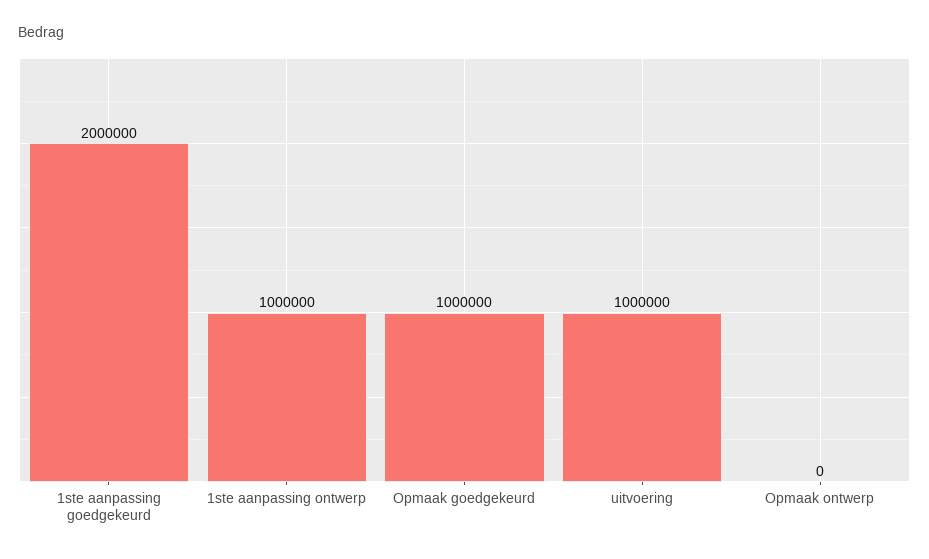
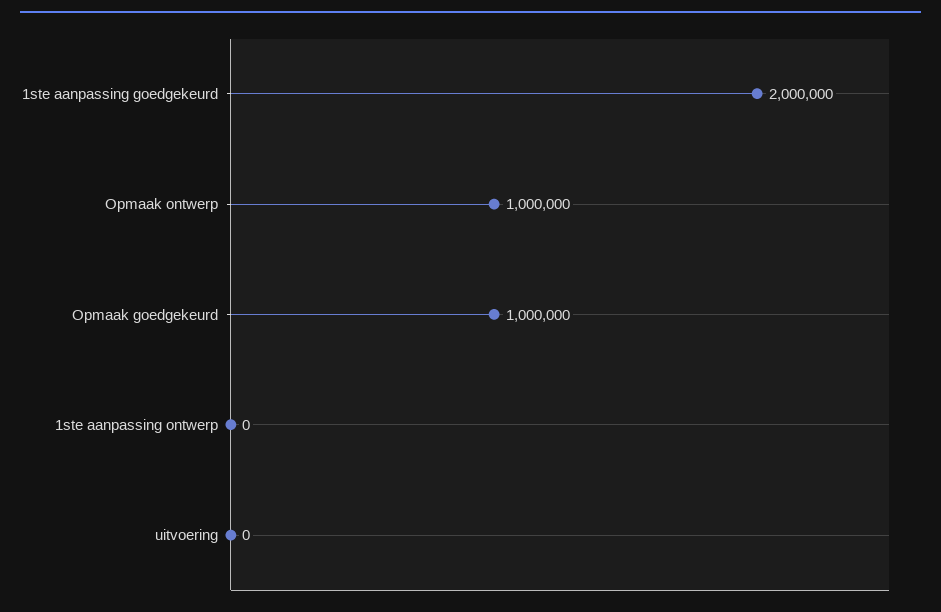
  {
    "1ste aanpassing goedgekeurd": 2000000,
-   "1ste aanpassing ontwerp": 1000000,
+   "1ste aanpassing ontwerp": 0,
    "Opmaak goedgekeurd": 1000000,
-   "uitvoering": 1000000,
+   "uitvoering": 0,
-   "Opmaak ontwerp": 0
+   "Opmaak ontwerp": 1000000
  }

